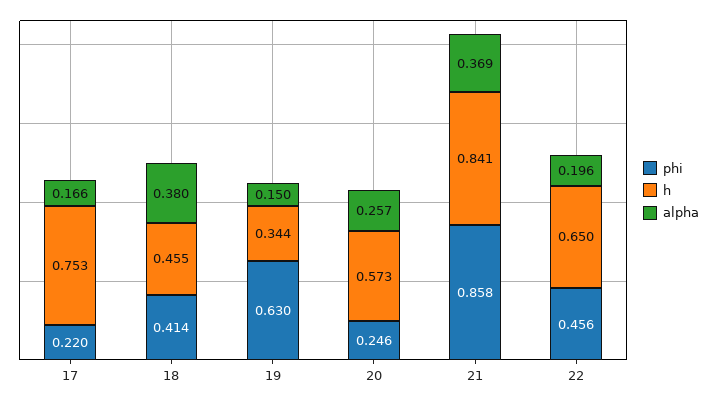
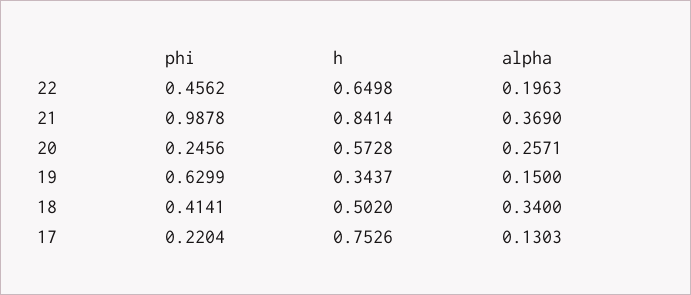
  {
    "phi": {
      "17": 0.2204,
      "18": 0.4141,
      "19": 0.6299,
      "20": 0.2456,
-     "21": 0.858,
+     "21": 0.9878,
      "22": 0.4562
    },
    "h": {
      "17": 0.7526,
-     "18": 0.455,
+     "18": 0.502,
      "19": 0.3437,
      "20": 0.5728,
      "21": 0.8414,
      "22": 0.6498
    },
    "alpha": {
-     "17": 0.166,
+     "17": 0.1303,
-     "18": 0.38,
+     "18": 0.34,
      "19": 0.15,
      "20": 0.2571,
      "21": 0.369,
      "22": 0.1963
    }
  }

